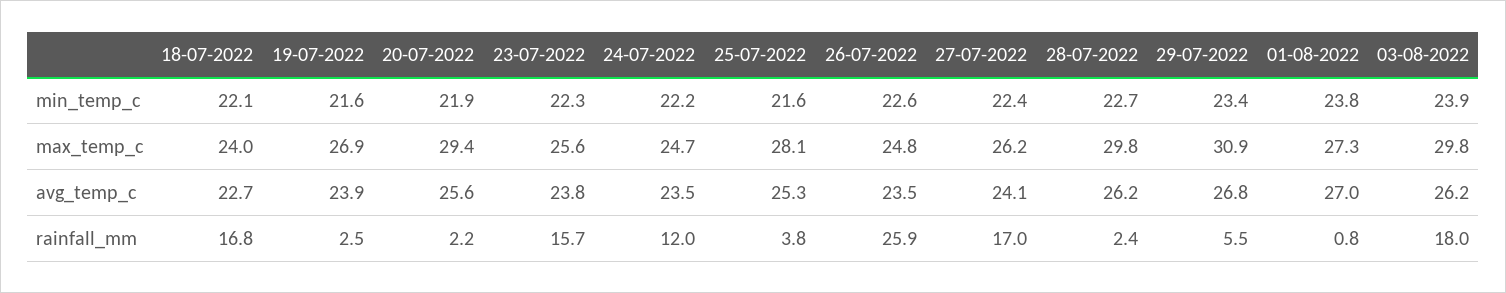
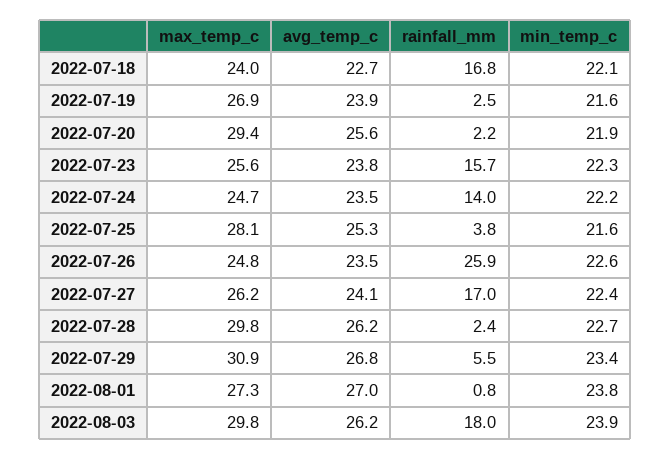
  {
    "18-07-2022": {
      "min_temp_c": 22.1,
      "max_temp_c": 24,
      "avg_temp_c": 22.7,
      "rainfall_mm": 16.8
    },
    "19-07-2022": {
      "min_temp_c": 21.6,
      "max_temp_c": 26.9,
      "avg_temp_c": 23.9,
      "rainfall_mm": 2.5
    },
    "20-07-2022": {
      "min_temp_c": 21.9,
      "max_temp_c": 29.4,
      "avg_temp_c": 25.6,
      "rainfall_mm": 2.2
    },
    "23-07-2022": {
      "min_temp_c": 22.3,
      "max_temp_c": 25.6,
      "avg_temp_c": 23.8,
      "rainfall_mm": 15.7
    },
    "24-07-2022": {
      "min_temp_c": 22.2,
      "max_temp_c": 24.7,
      "avg_temp_c": 23.5,
-     "rainfall_mm": 12
+     "rainfall_mm": 14
    },
    "25-07-2022": {
      "min_temp_c": 21.6,
      "max_temp_c": 28.1,
      "avg_temp_c": 25.3,
      "rainfall_mm": 3.8
    },
    "26-07-2022": {
      "min_temp_c": 22.6,
      "max_temp_c": 24.8,
      "avg_temp_c": 23.5,
      "rainfall_mm": 25.9
    },
    "27-07-2022": {
      "min_temp_c": 22.4,
      "max_temp_c": 26.2,
      "avg_temp_c": 24.1,
      "rainfall_mm": 17
    },
    "28-07-2022": {
      "min_temp_c": 22.7,
      "max_temp_c": 29.8,
      "avg_temp_c": 26.2,
      "rainfall_mm": 2.4
    },
    "29-07-2022": {
      "min_temp_c": 23.4,
      "max_temp_c": 30.9,
      "avg_temp_c": 26.8,
      "rainfall_mm": 5.5
    },
    "01-08-2022": {
      "min_temp_c": 23.8,
      "max_temp_c": 27.3,
      "avg_temp_c": 27,
      "rainfall_mm": 0.8
    },
    "03-08-2022": {
      "min_temp_c": 23.9,
      "max_temp_c": 29.8,
      "avg_temp_c": 26.2,
      "rainfall_mm": 18
    }
  }

